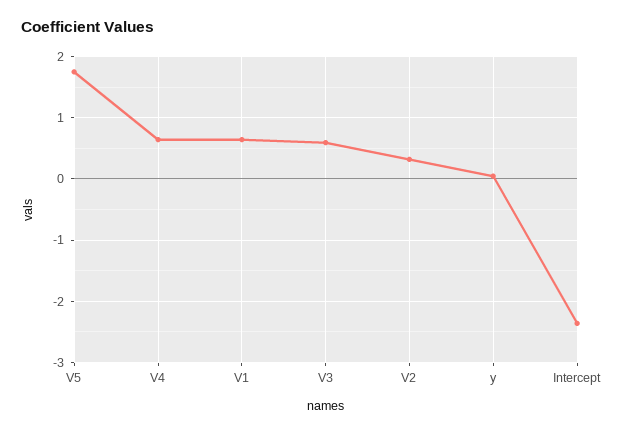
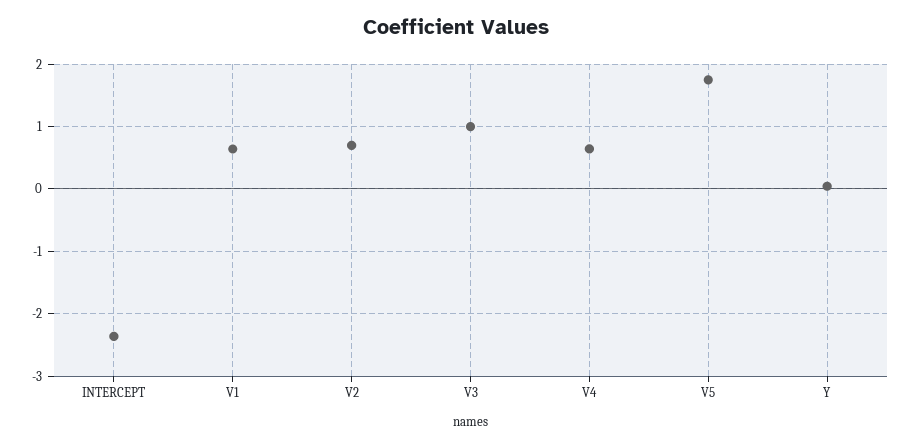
  {
    "V5": 1.7,
    "V4": 0.6,
    "V1": 0.6,
-   "V3": 0.6,
+   "V3": 1,
-   "V2": 0.3,
+   "V2": 0.7,
    "y": 0,
    "Intercept": -2.4
  }

